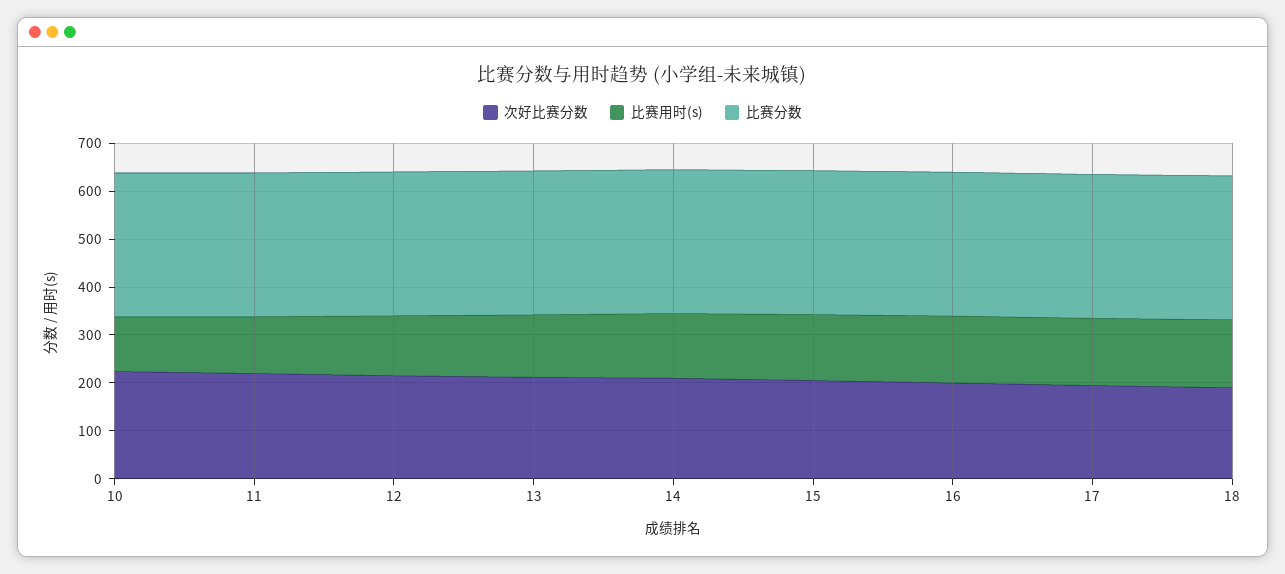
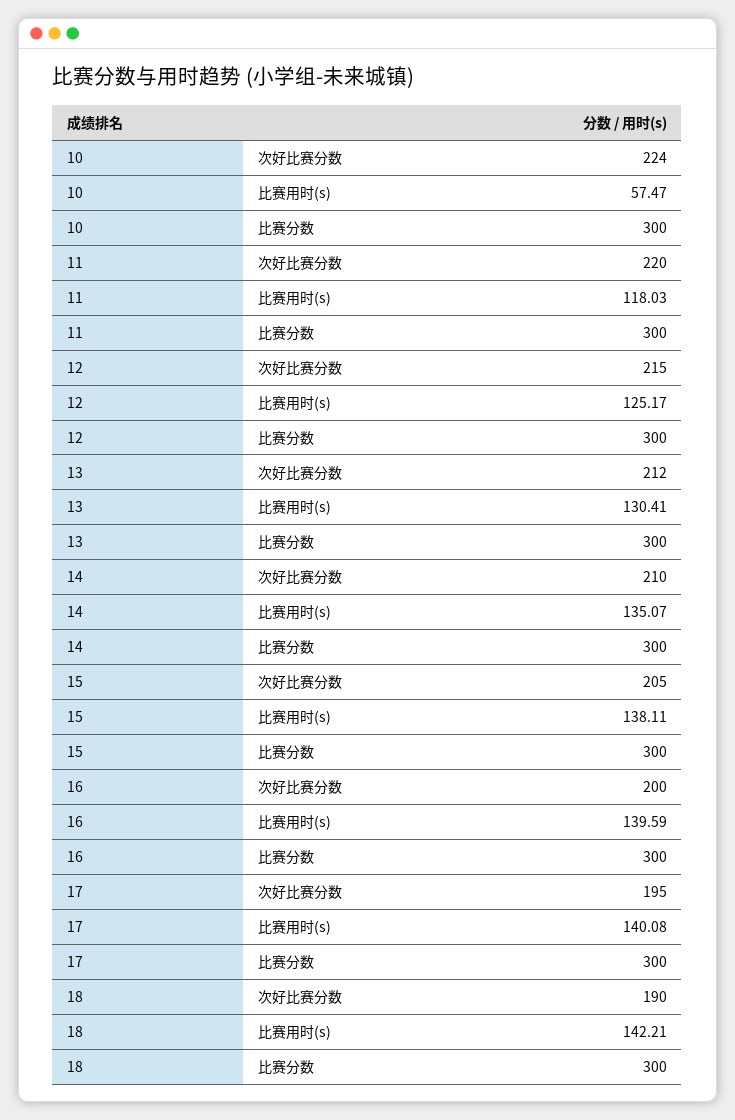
  {
    "次好比赛分数": {
      "10": 224,
      "11": 220,
      "12": 215,
      "13": 212,
      "14": 210,
      "15": 205,
      "16": 200,
      "17": 195,
      "18": 190
    },
    "比赛用时(s)": {
-     "10": 120,
+     "10": 57.47,
      "11": 118.03,
      "12": 125.17,
      "13": 130.41,
      "14": 135.07,
      "15": 138.11,
      "16": 139.59,
      "17": 140.08,
      "18": 142.21
    },
    "比赛分数": {
      "10": 300,
      "11": 300,
      "12": 300,
      "13": 300,
      "14": 300,
      "15": 300,
      "16": 300,
      "17": 300,
      "18": 300
    }
  }

